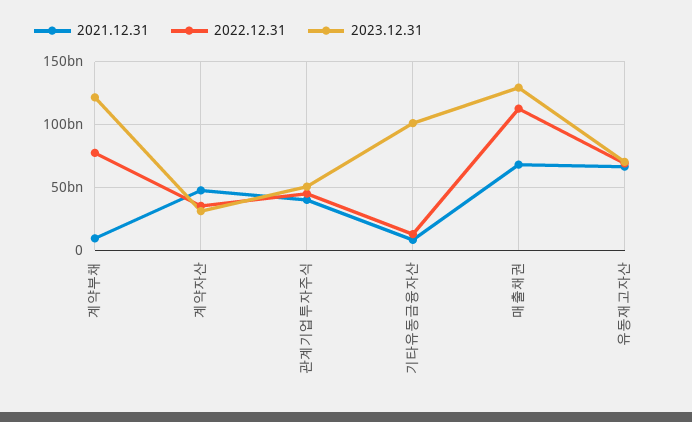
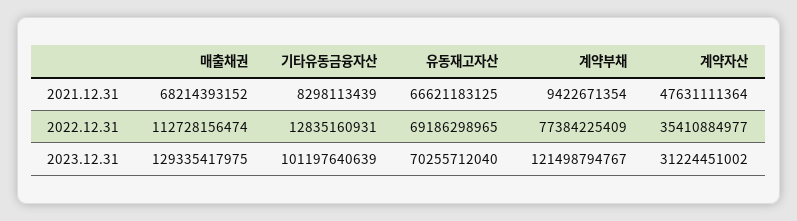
  {
    "2021.12.31": {
      "계약부채": 9422671354,
      "계약자산": 47631111364,
-     "관계기업투자주식": 40000000000,
      "기타유동금융자산": 8298113439,
      "매출채권": 68214393152,
      "유동재고자산": 66621183125
    },
    "2022.12.31": {
      "계약부채": 77384225409,
      "계약자산": 35410884977,
-     "관계기업투자주식": 45000000000,
      "기타유동금융자산": 12835160931,
      "매출채권": 112728156474,
      "유동재고자산": 69186298965
    },
    "2023.12.31": {
      "계약부채": 121498794767,
      "계약자산": 31224451002,
-     "관계기업투자주식": 50000000000,
      "기타유동금융자산": 101197640639,
      "매출채권": 129335417975,
      "유동재고자산": 70255712040
    }
  }

